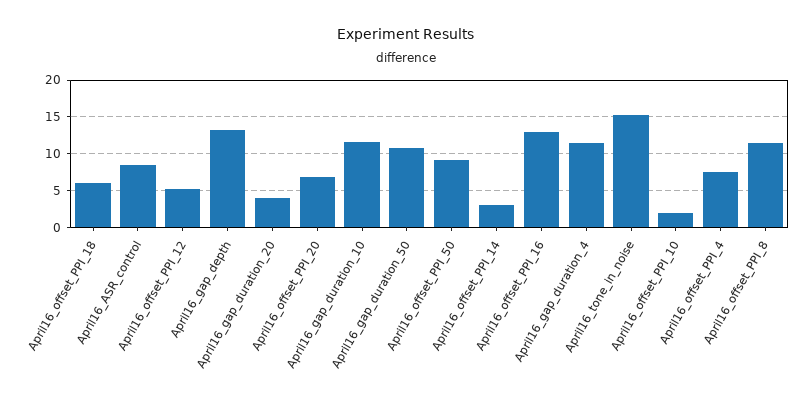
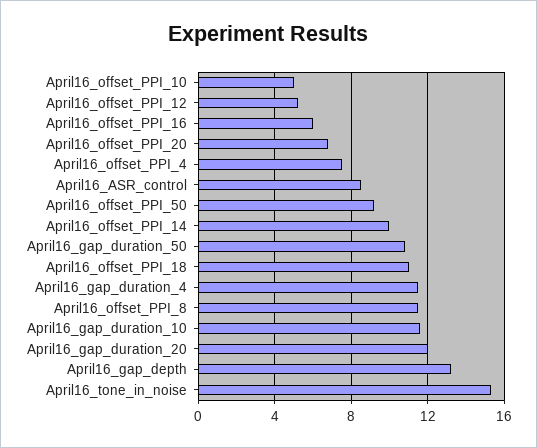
  {
-   "April16_offset_PPI_18": 6,
+   "April16_offset_PPI_18": 11,
    "April16_ASR_control": 8.5,
    "April16_offset_PPI_12": 5,
    "April16_gap_depth": 13,
-   "April16_gap_duration_20": 4,
+   "April16_gap_duration_20": 12,
    "April16_offset_PPI_20": 7,
    "April16_gap_duration_10": 11.5,
    "April16_gap_duration_50": 11,
    "April16_offset_PPI_50": 9,
-   "April16_offset_PPI_14": 3,
+   "April16_offset_PPI_14": 10,
-   "April16_offset_PPI_16": 13,
+   "April16_offset_PPI_16": 6,
    "April16_gap_duration_4": 11.5,
    "April16_tone_in_noise": 15.5,
-   "April16_offset_PPI_10": 2,
+   "April16_offset_PPI_10": 5,
    "April16_offset_PPI_4": 7.5,
    "April16_offset_PPI_8": 11.5
  }

